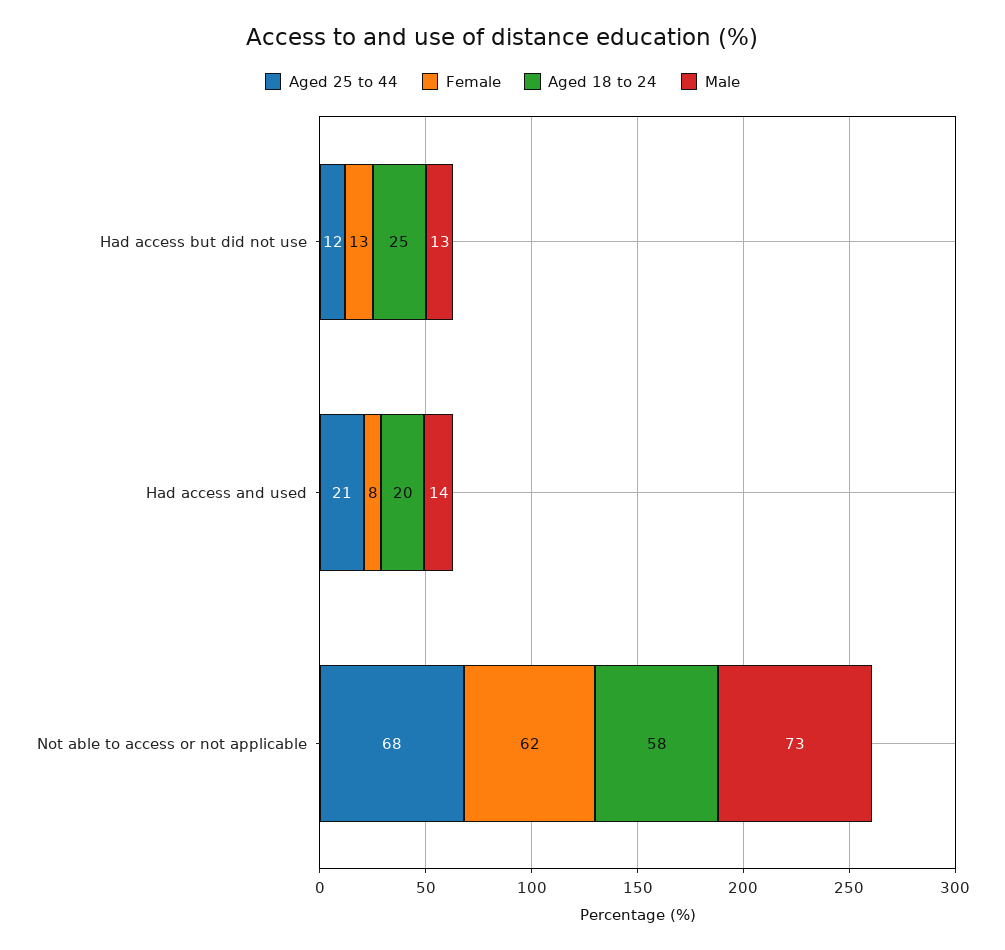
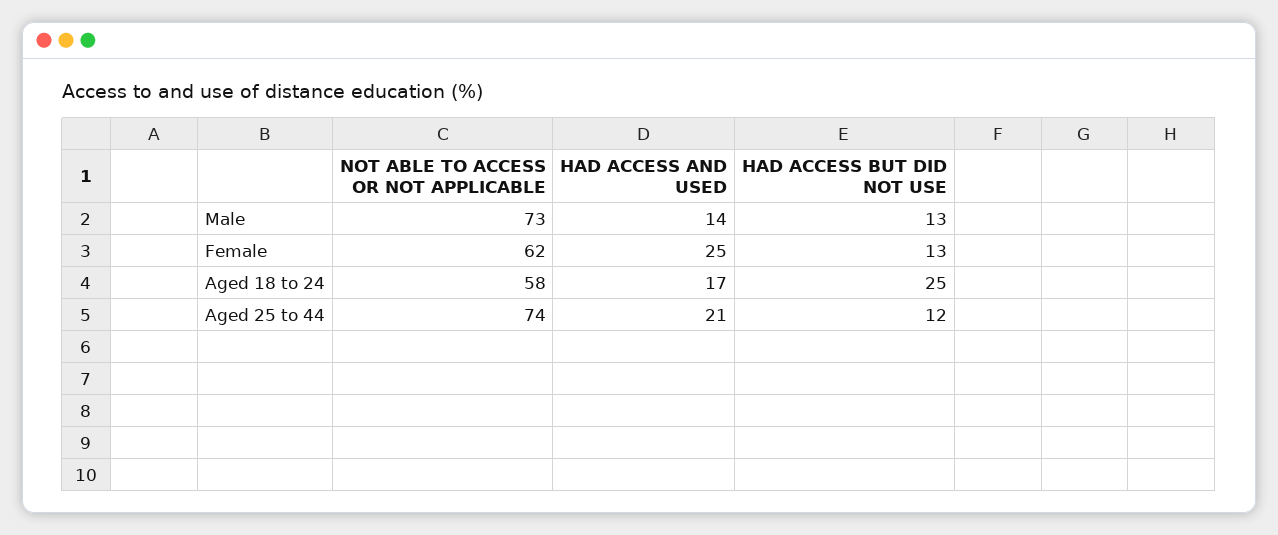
  {
    "Aged 25 to 44": {
      "Had access but did not use": 12,
      "Had access and used": 21,
-     "Not able to access or not applicable": 68
+     "Not able to access or not applicable": 74
    },
    "Female": {
      "Had access but did not use": 13,
-     "Had access and used": 8,
+     "Had access and used": 25,
      "Not able to access or not applicable": 62
    },
    "Aged 18 to 24": {
      "Had access but did not use": 25,
-     "Had access and used": 20,
+     "Had access and used": 17,
      "Not able to access or not applicable": 58
    },
    "Male": {
      "Had access but did not use": 13,
      "Had access and used": 14,
      "Not able to access or not applicable": 73
    }
  }

